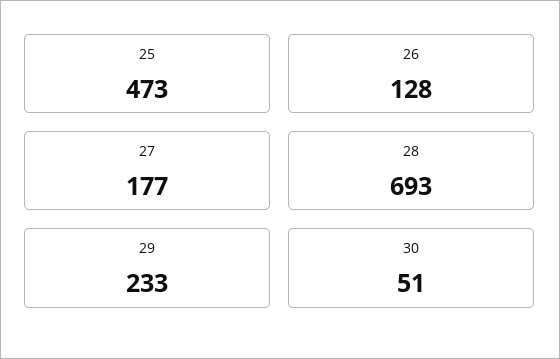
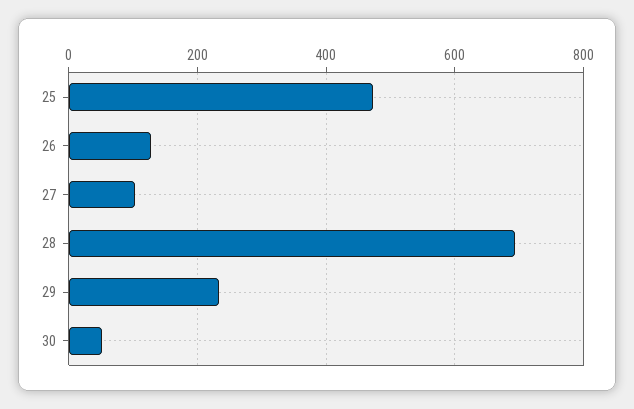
  {
    "25": 473,
    "26": 128,
-   "27": 177,
+   "27": 100,
    "28": 693,
    "29": 233,
    "30": 51
  }

